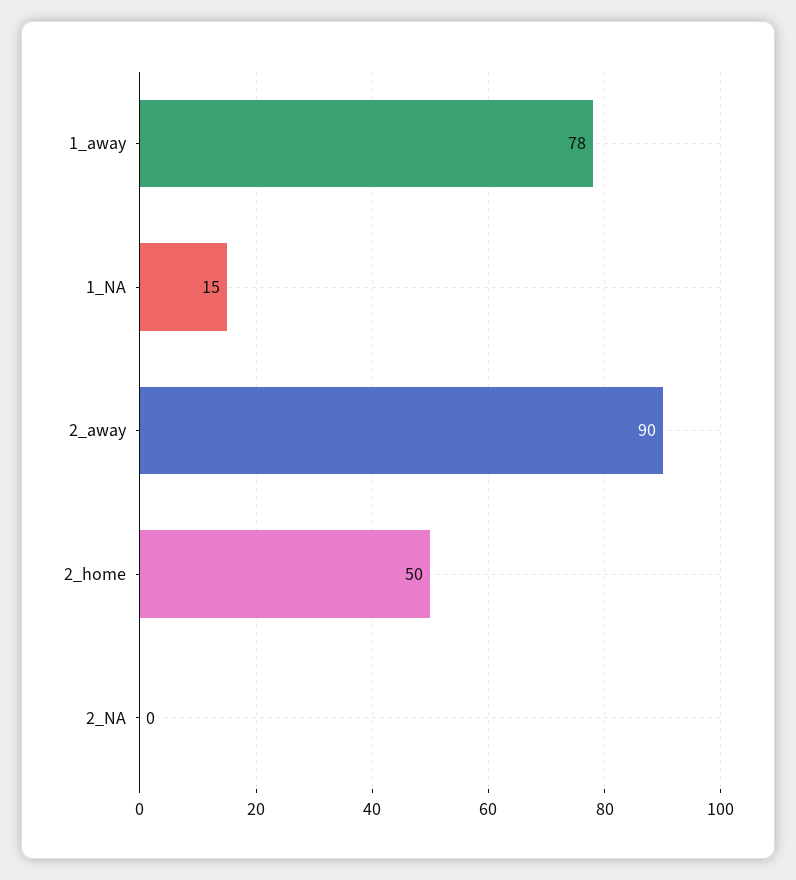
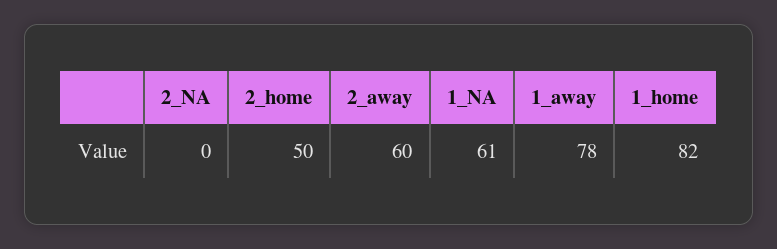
  {
    "1_away": 78,
-   "1_NA": 15,
+   "1_NA": 61,
-   "2_away": 90,
+   "2_away": 60,
    "2_home": 50,
-   "2_NA": 0
+   "2_NA": 0,
+   "1_home": 82
  }

